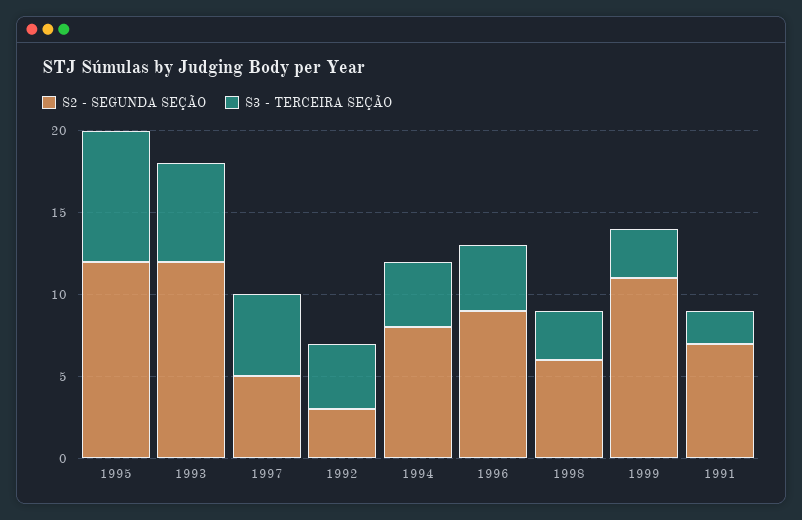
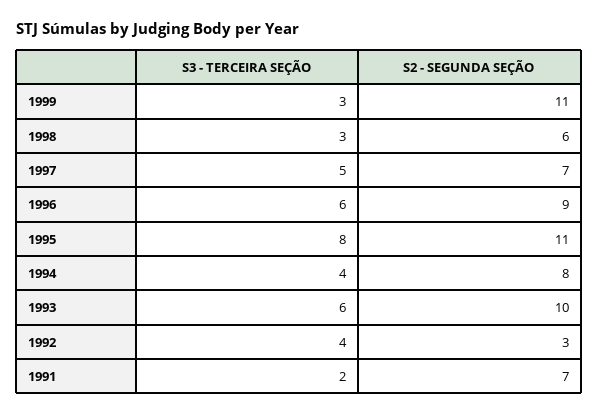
  {
    "S2 - SEGUNDA SEÇÃO": {
-     "1995": 12,
+     "1995": 11,
-     "1993": 12,
+     "1993": 10,
-     "1997": 5,
+     "1997": 7,
      "1992": 3,
      "1994": 8,
      "1996": 9,
      "1998": 6,
      "1999": 11,
      "1991": 7
    },
    "S3 - TERCEIRA SEÇÃO": {
      "1995": 8,
      "1993": 6,
      "1997": 5,
      "1992": 4,
      "1994": 4,
-     "1996": 4,
+     "1996": 6,
      "1998": 3,
      "1999": 3,
      "1991": 2
    }
  }

